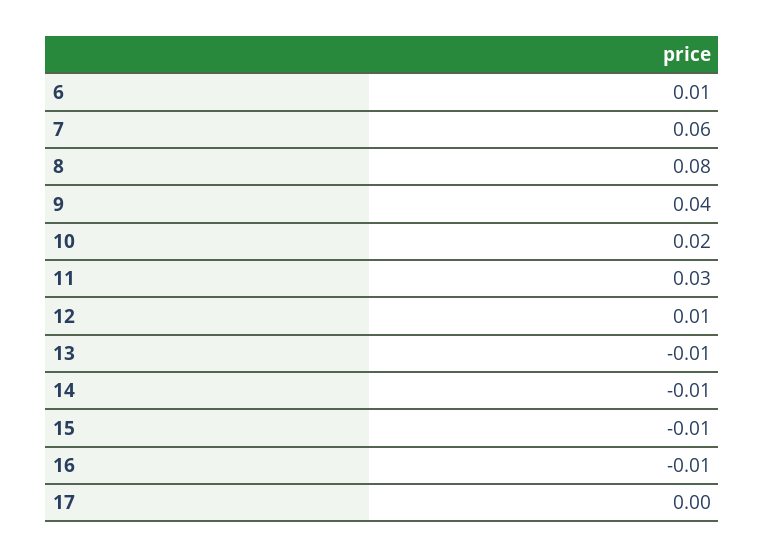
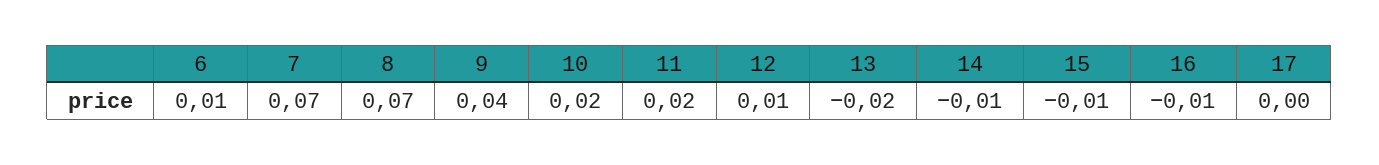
  {
    "6": 0.01,
-   "7": 0.06,
+   "7": 0.07,
-   "8": 0.08,
+   "8": 0.07,
    "9": 0.04,
    "10": 0.02,
-   "11": 0.03,
+   "11": 0.02,
    "12": 0.01,
-   "13": -0.01,
+   "13": -0.02,
    "14": -0.01,
    "15": -0.01,
    "16": -0.01,
    "17": 0
  }

